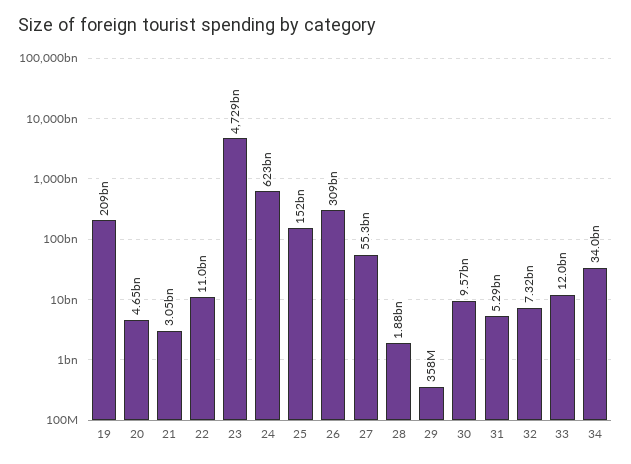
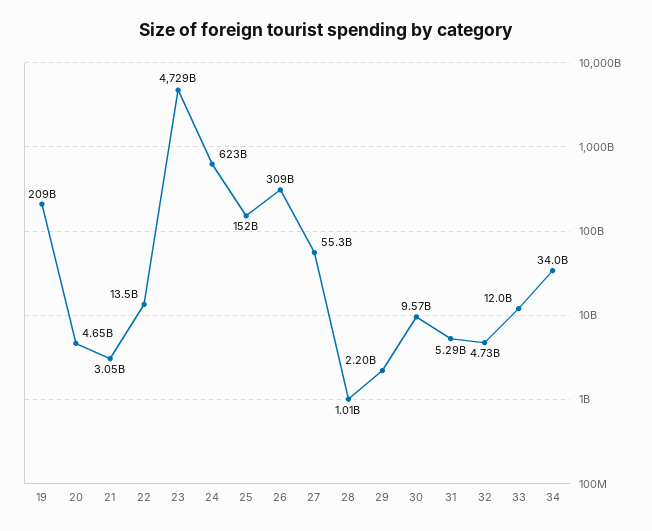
  {
    "19": 209000000000,
    "20": 4650000000,
    "21": 3050000000,
-   "22": 11000000000,
+   "22": 13500000000,
    "23": 4729000000000,
    "24": 623000000000,
    "25": 152000000000,
    "26": 309000000000,
    "27": 55300000000,
-   "28": 1880000000,
+   "28": 1010000000,
-   "29": 358000000,
+   "29": 2200000000,
    "30": 9570000000,
    "31": 5290000000,
-   "32": 7320000000,
+   "32": 4730000000,
    "33": 12000000000,
    "34": 34000000000
  }

